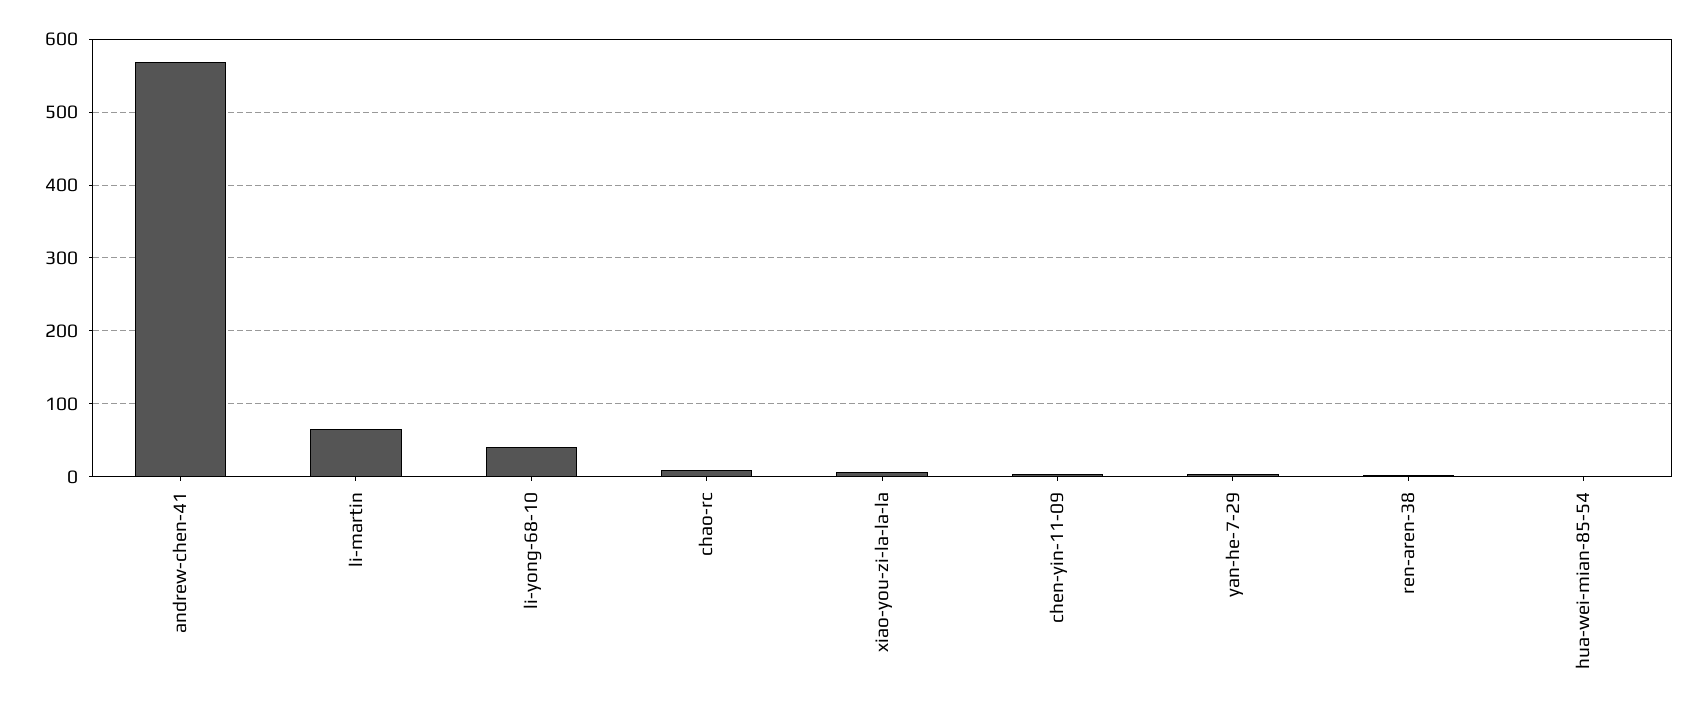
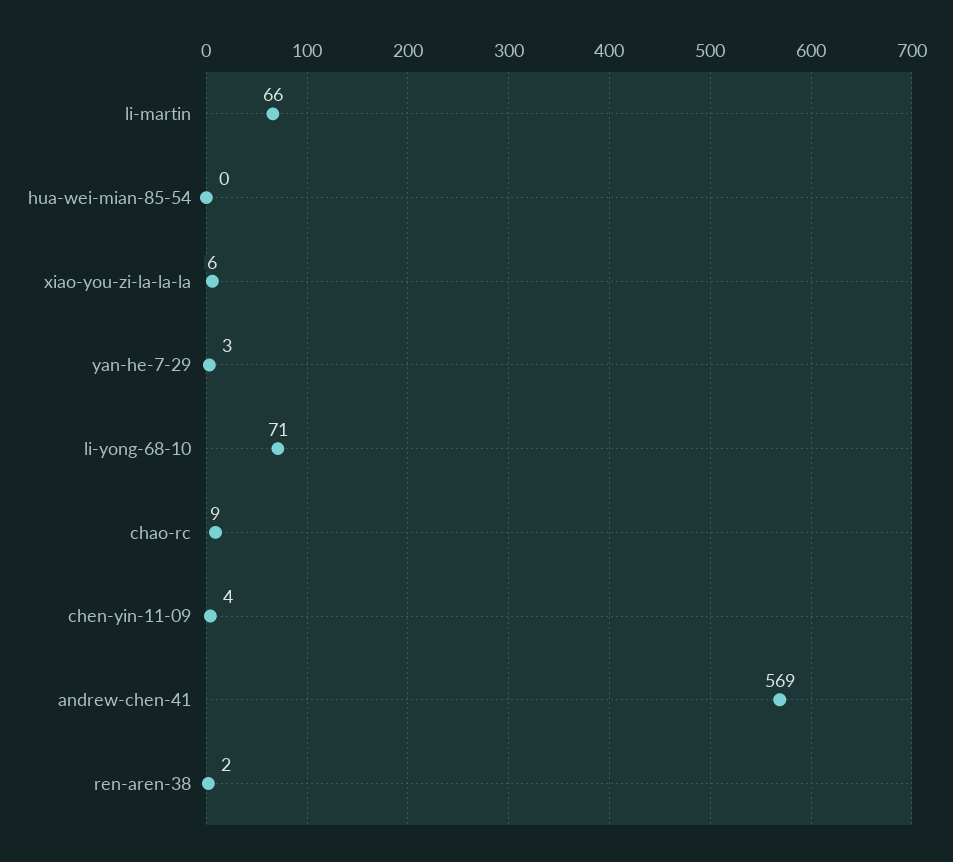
  {
    "andrew-chen-41": 569,
    "li-martin": 66,
-   "li-yong-68-10": 40,
+   "li-yong-68-10": 71,
    "chao-rc": 9,
    "xiao-you-zi-la-la-la": 6,
    "chen-yin-11-09": 4,
    "yan-he-7-29": 3,
    "ren-aren-38": 2,
    "hua-wei-mian-85-54": 0
  }

